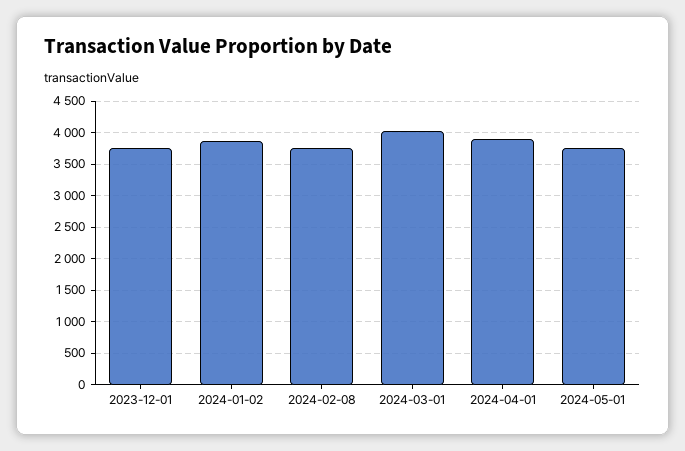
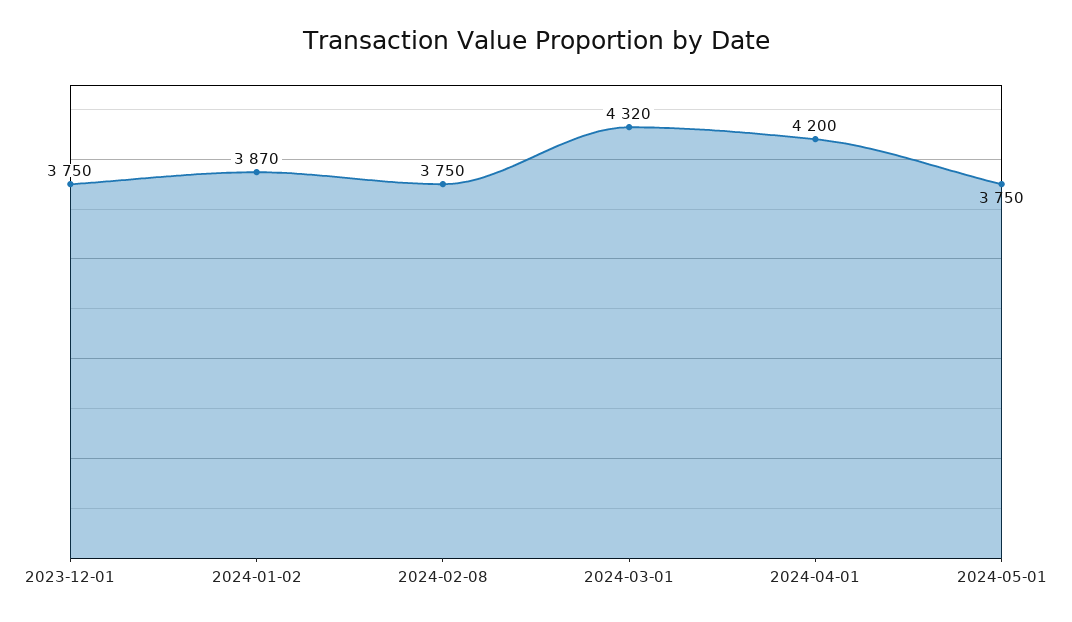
  {
    "2023-12-01": 3750,
    "2024-01-02": 3870,
    "2024-02-08": 3750,
-   "2024-03-01": 4000,
+   "2024-03-01": 4320,
-   "2024-04-01": 3900,
+   "2024-04-01": 4200,
    "2024-05-01": 3750
  }

